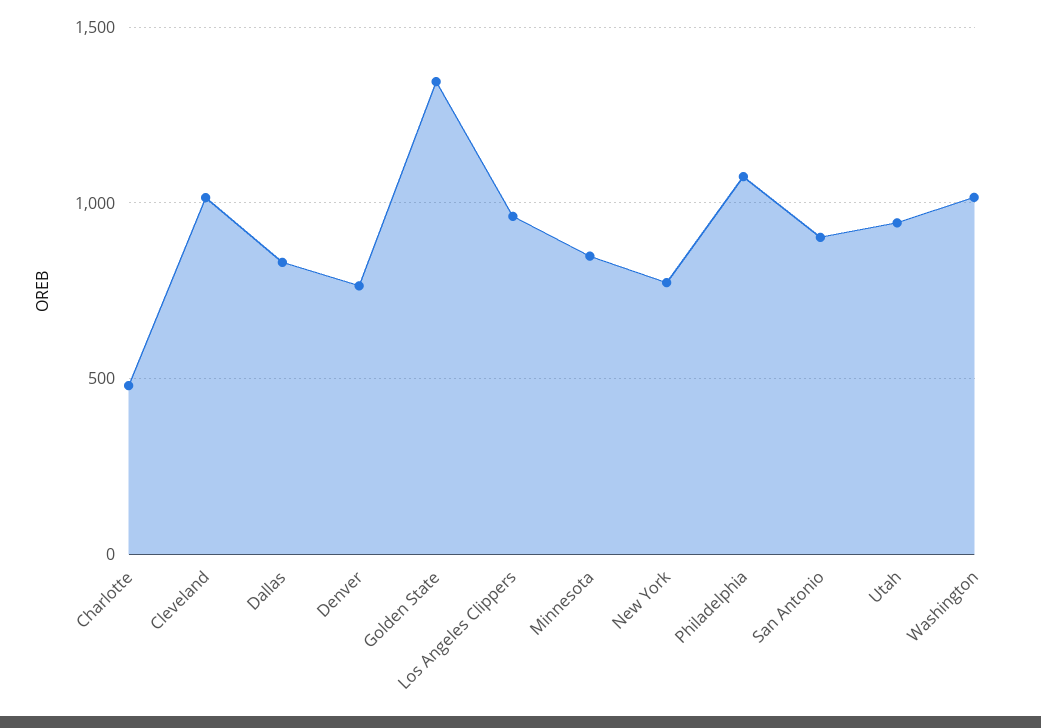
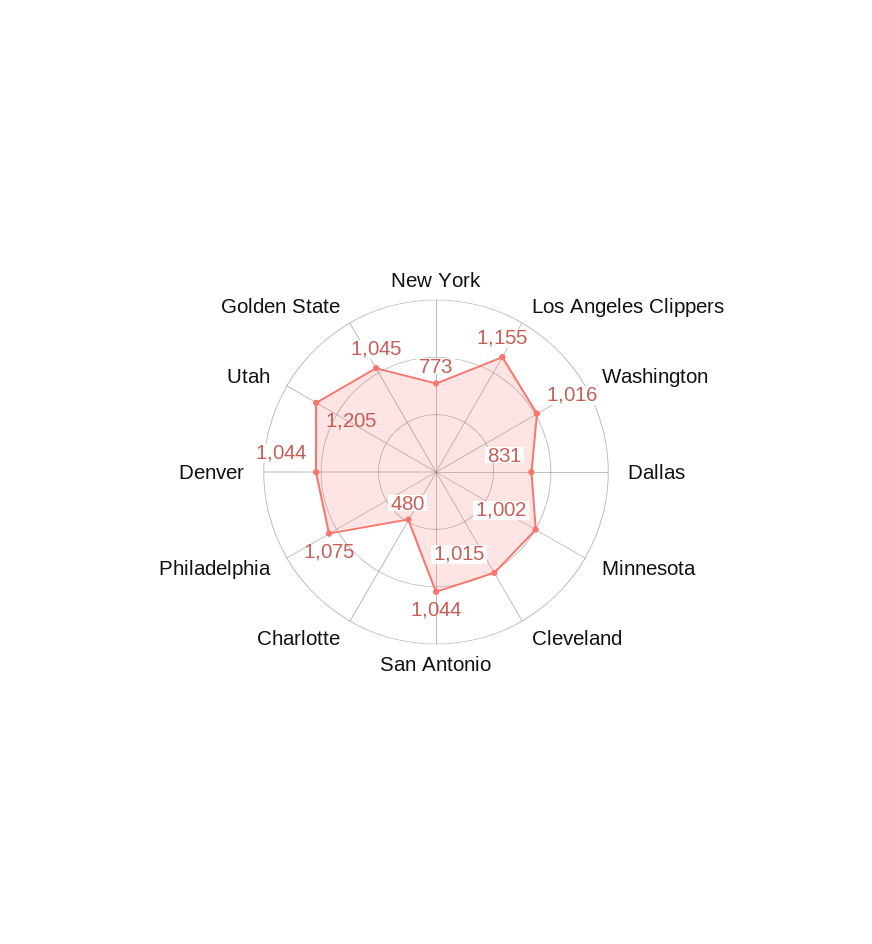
  {
    "Charlotte": 480,
    "Cleveland": 1015,
    "Dallas": 831,
-   "Denver": 750,
+   "Denver": 1044,
-   "Golden State": 1350,
+   "Golden State": 1045,
-   "Los Angeles Clippers": 950,
+   "Los Angeles Clippers": 1155,
-   "Minnesota": 850,
+   "Minnesota": 1002,
    "New York": 773,
    "Philadelphia": 1075,
-   "San Antonio": 900,
+   "San Antonio": 1044,
-   "Utah": 950,
+   "Utah": 1205,
    "Washington": 1016
  }

